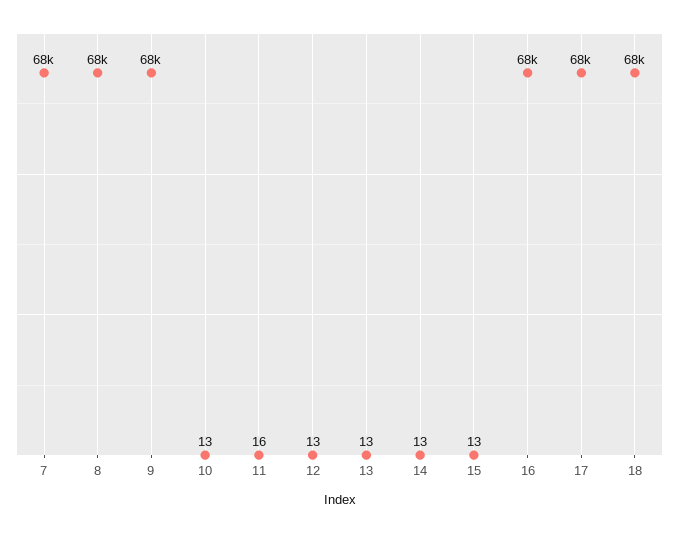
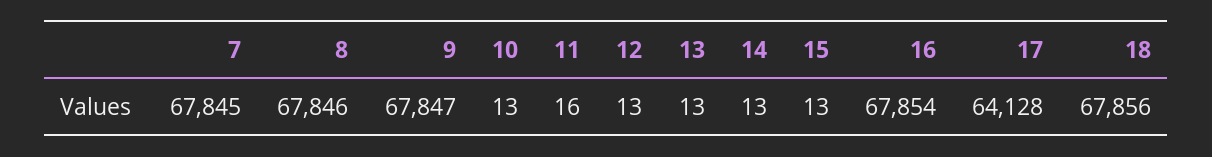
  {
    "7": 67845,
    "8": 67846,
    "9": 67847,
    "10": 13,
    "11": 16,
    "12": 13,
    "13": 13,
    "14": 13,
    "15": 13,
    "16": 67854,
-   "17": 68000,
+   "17": 64128,
    "18": 67856
  }

